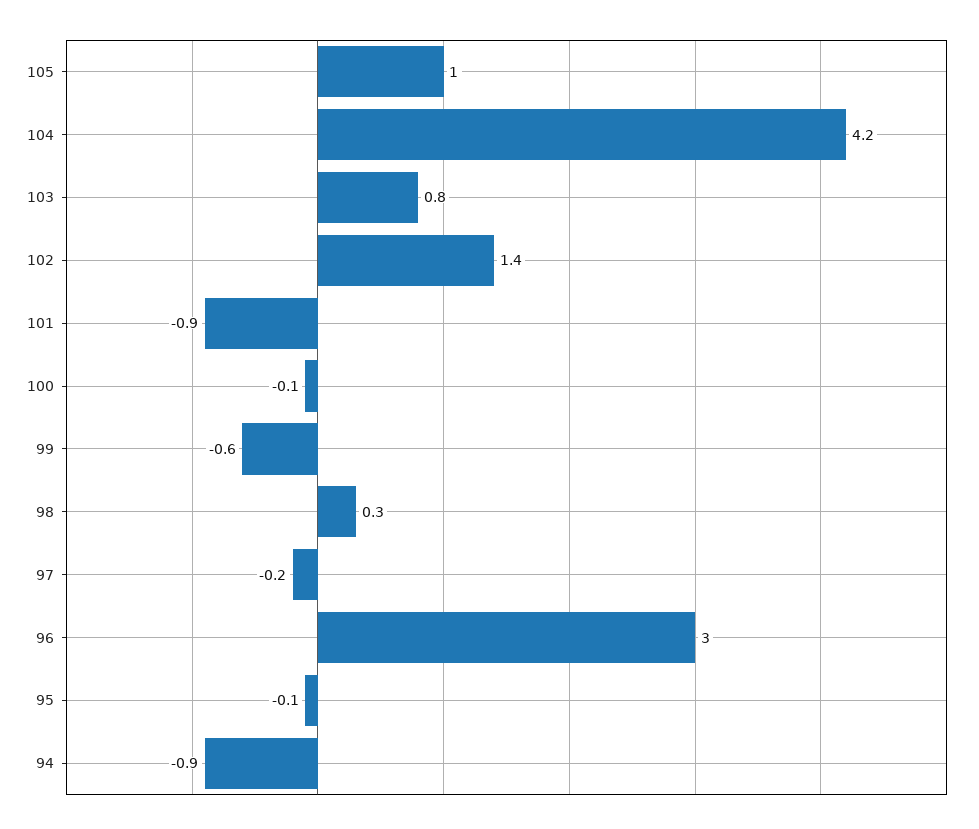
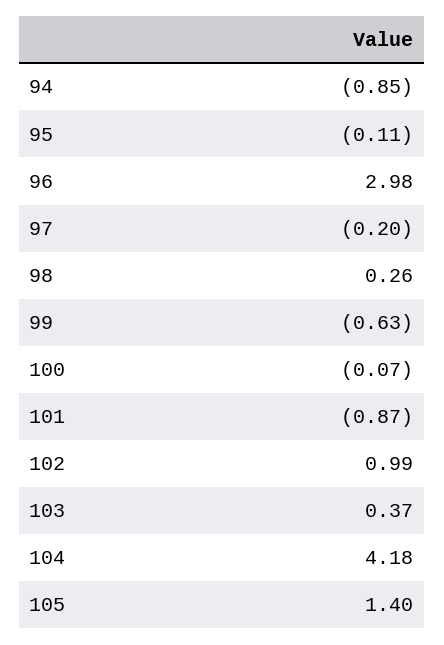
  {
-   "105": 1,
+   "105": 1.4,
    "104": 4.18,
-   "103": 0.8,
+   "103": 0.37,
-   "102": 1.4,
+   "102": 0.99,
    "101": -0.87,
    "100": -0.07,
    "99": -0.63,
    "98": 0.26,
    "97": -0.2,
    "96": 2.98,
    "95": -0.11,
    "94": -0.85
  }

